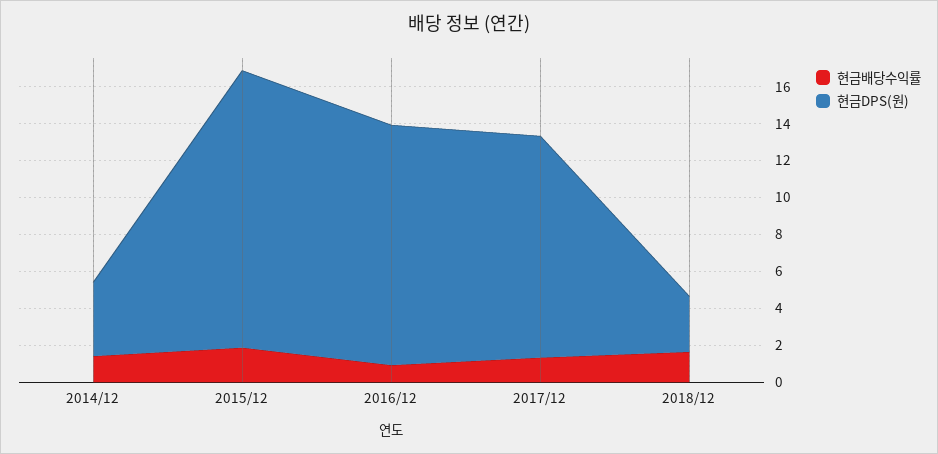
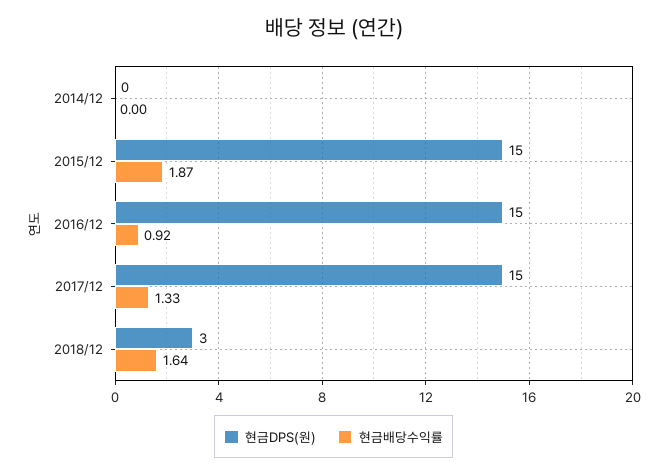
  {
    "현금배당수익률": {
-     "2014/12": 1.5,
+     "2014/12": 0,
      "2015/12": 1.87,
      "2016/12": 0.92,
      "2017/12": 1.33,
      "2018/12": 1.64
    },
    "현금DPS(원)": {
-     "2014/12": 4,
+     "2014/12": 0,
      "2015/12": 15,
-     "2016/12": 13,
+     "2016/12": 15,
-     "2017/12": 12,
+     "2017/12": 15,
      "2018/12": 3
    }
  }

